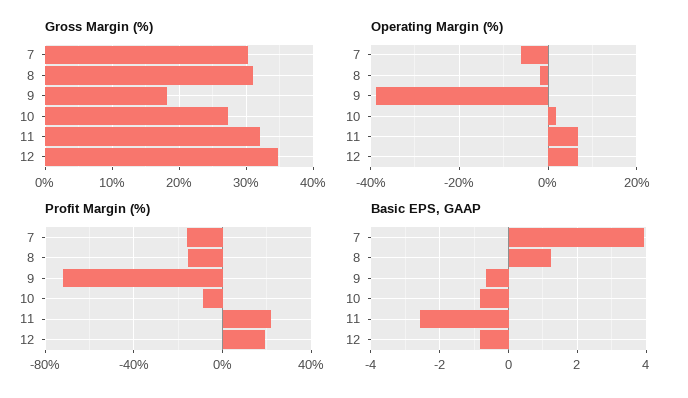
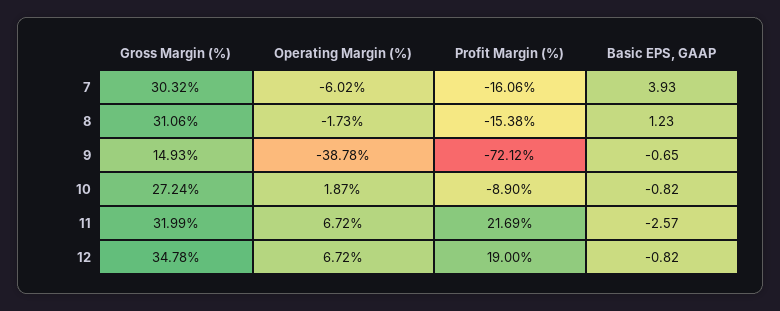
  {
    "Gross Margin (%)": {
      "7": 30.32,
      "8": 31.06,
-     "9": 18,
+     "9": 14.93,
      "10": 27.24,
      "11": 31.99,
      "12": 34.78
    },
    "Operating Margin (%)": {
      "7": -6.02,
      "8": -1.73,
      "9": -38.78,
      "10": 1.87,
      "11": 6.72,
      "12": 6.72
    },
    "Profit Margin (%)": {
      "7": -16.06,
      "8": -15.38,
      "9": -72.12,
      "10": -8.9,
      "11": 21.69,
      "12": 19
    },
    "Basic EPS, GAAP": {
      "7": 3.93,
      "8": 1.23,
      "9": -0.65,
      "10": -0.82,
      "11": -2.57,
      "12": -0.82
    }
  }

